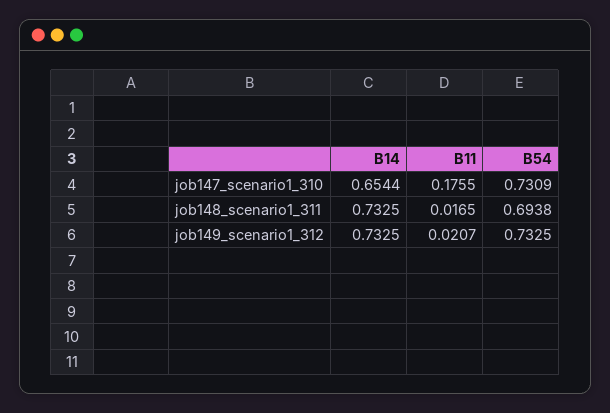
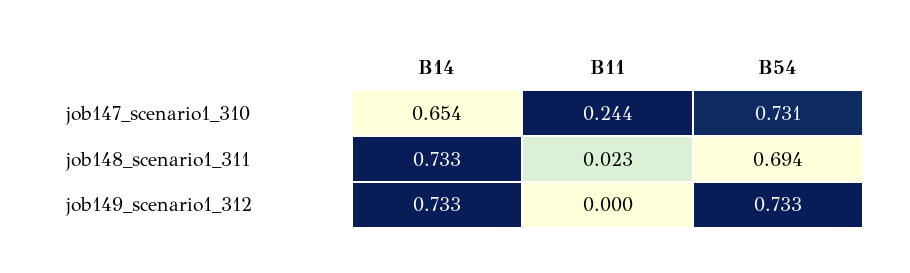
  {
    "B14": {
      "job147_scenario1_310": 0.6544,
      "job148_scenario1_311": 0.7325,
      "job149_scenario1_312": 0.7325
    },
    "B11": {
-     "job147_scenario1_310": 0.1755,
+     "job147_scenario1_310": 0.244,
-     "job148_scenario1_311": 0.0165,
+     "job148_scenario1_311": 0.023,
-     "job149_scenario1_312": 0.0207
+     "job149_scenario1_312": 0
    },
    "B54": {
      "job147_scenario1_310": 0.7309,
      "job148_scenario1_311": 0.6938,
      "job149_scenario1_312": 0.7325
    }
  }

